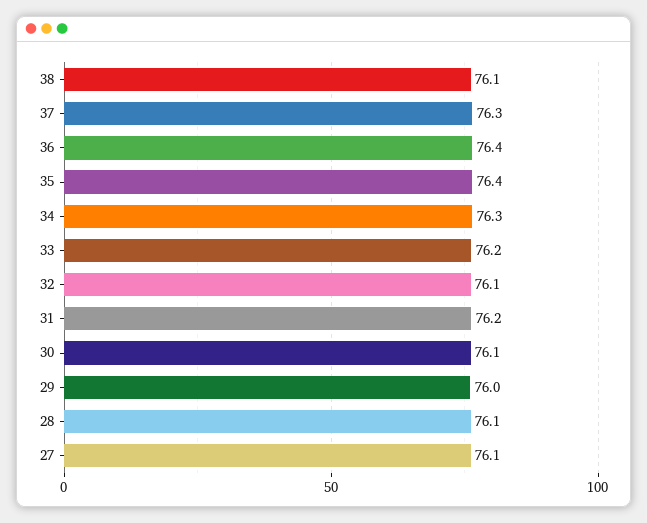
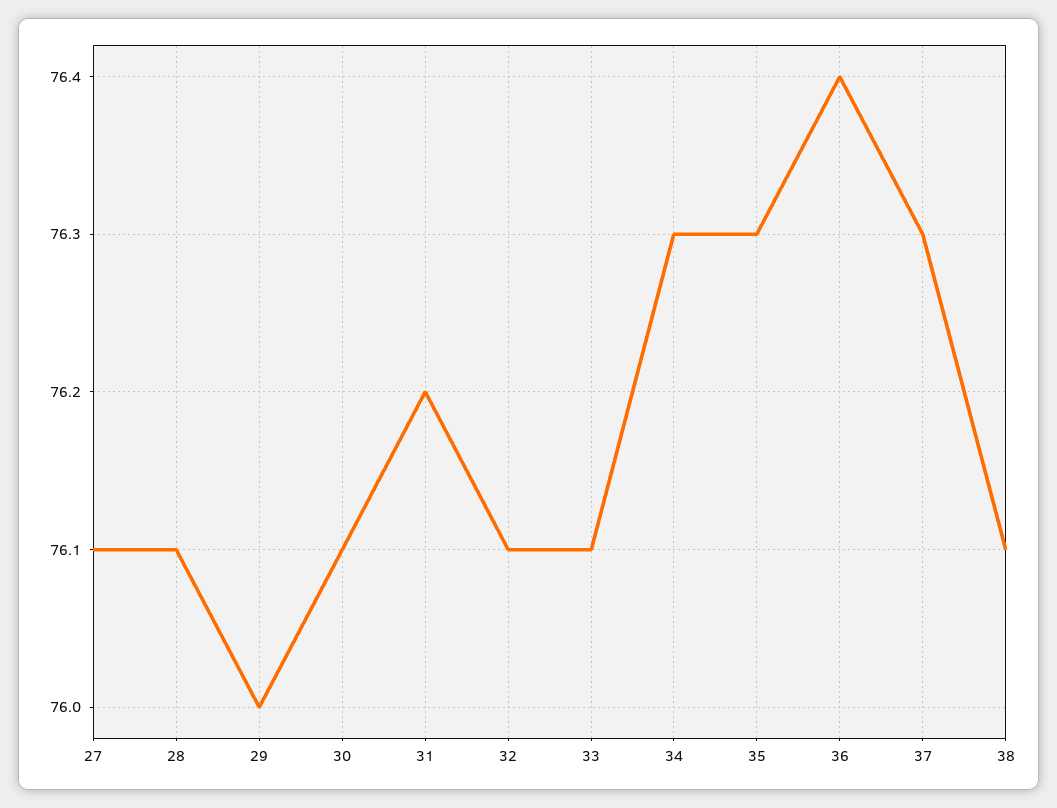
  {
    "38": 76.1,
    "37": 76.3,
    "36": 76.4,
-   "35": 76.4,
+   "35": 76.3,
    "34": 76.3,
-   "33": 76.2,
+   "33": 76.1,
    "32": 76.1,
    "31": 76.2,
    "30": 76.1,
    "29": 76,
    "28": 76.1,
    "27": 76.1
  }

